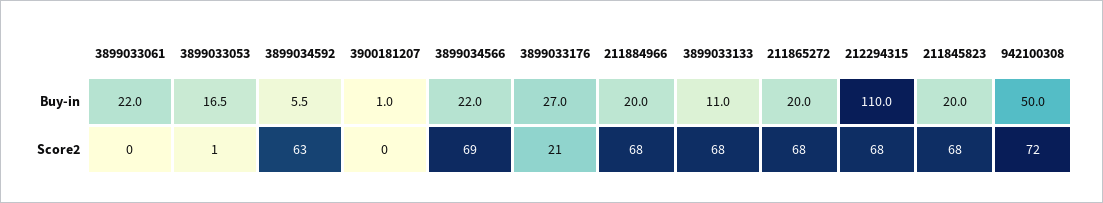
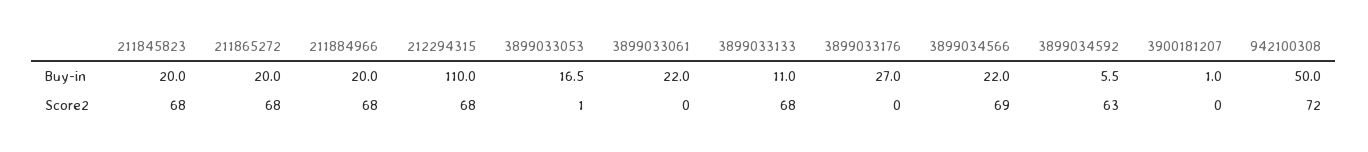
  {
    "3899033061": {
      "Buy-in": 22,
      "Score2": 0
    },
    "3899033053": {
      "Buy-in": 16.5,
      "Score2": 1
    },
    "3899034592": {
      "Buy-in": 5.5,
      "Score2": 63
    },
    "3900181207": {
      "Buy-in": 1,
      "Score2": 0
    },
    "3899034566": {
      "Buy-in": 22,
      "Score2": 69
    },
    "3899033176": {
      "Buy-in": 27,
-     "Score2": 21
+     "Score2": 0
    },
    "211884966": {
      "Buy-in": 20,
      "Score2": 68
    },
    "3899033133": {
      "Buy-in": 11,
      "Score2": 68
    },
    "211865272": {
      "Buy-in": 20,
      "Score2": 68
    },
    "212294315": {
      "Buy-in": 110,
      "Score2": 68
    },
    "211845823": {
      "Buy-in": 20,
      "Score2": 68
    },
    "942100308": {
      "Buy-in": 50,
      "Score2": 72
    }
  }

